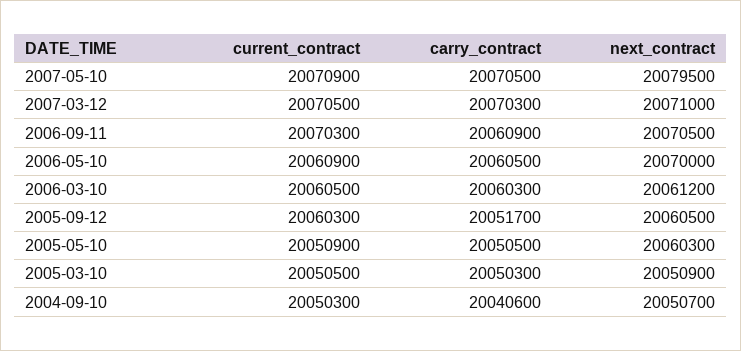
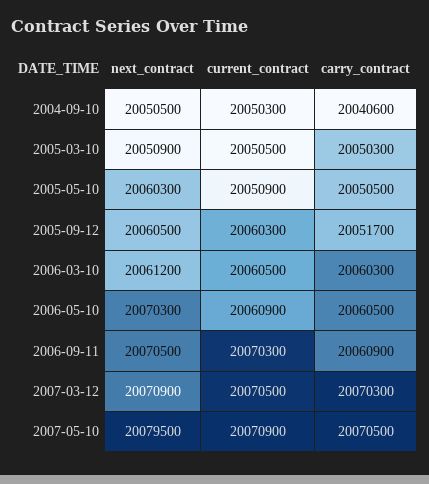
  {
    "current_contract": {
      "2007-05-10": 20070900,
      "2007-03-12": 20070500,
      "2006-09-11": 20070300,
      "2006-05-10": 20060900,
      "2006-03-10": 20060500,
      "2005-09-12": 20060300,
      "2005-05-10": 20050900,
      "2005-03-10": 20050500,
      "2004-09-10": 20050300
    },
    "carry_contract": {
      "2007-05-10": 20070500,
      "2007-03-12": 20070300,
      "2006-09-11": 20060900,
      "2006-05-10": 20060500,
      "2006-03-10": 20060300,
      "2005-09-12": 20051700,
      "2005-05-10": 20050500,
      "2005-03-10": 20050300,
      "2004-09-10": 20040600
    },
    "next_contract": {
      "2007-05-10": 20079500,
-     "2007-03-12": 20071000,
+     "2007-03-12": 20070900,
      "2006-09-11": 20070500,
-     "2006-05-10": 20070000,
+     "2006-05-10": 20070300,
      "2006-03-10": 20061200,
      "2005-09-12": 20060500,
      "2005-05-10": 20060300,
      "2005-03-10": 20050900,
-     "2004-09-10": 20050700
+     "2004-09-10": 20050500
    }
  }

